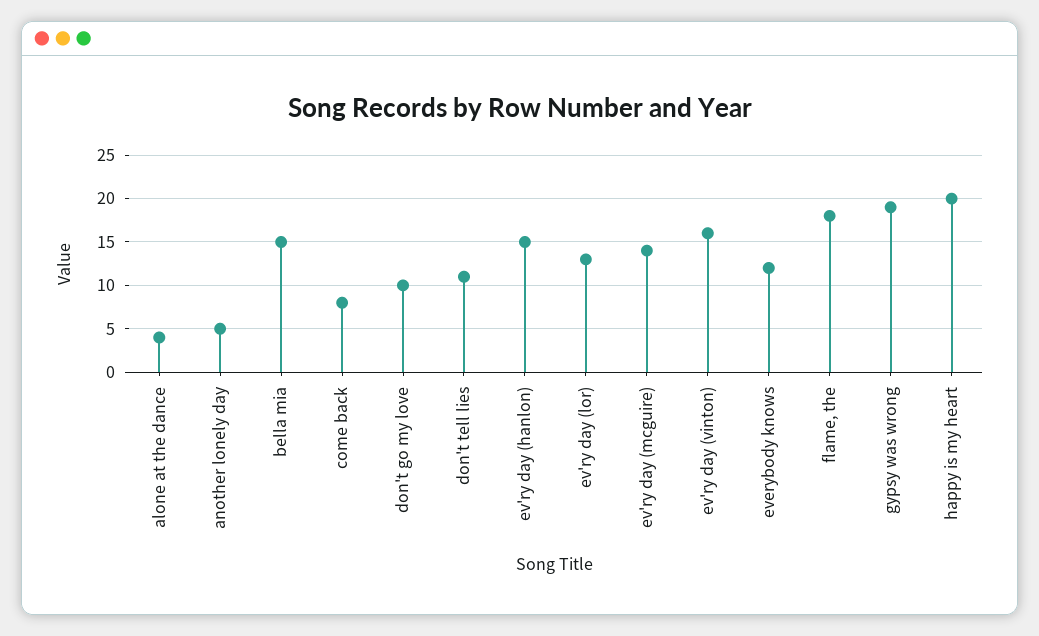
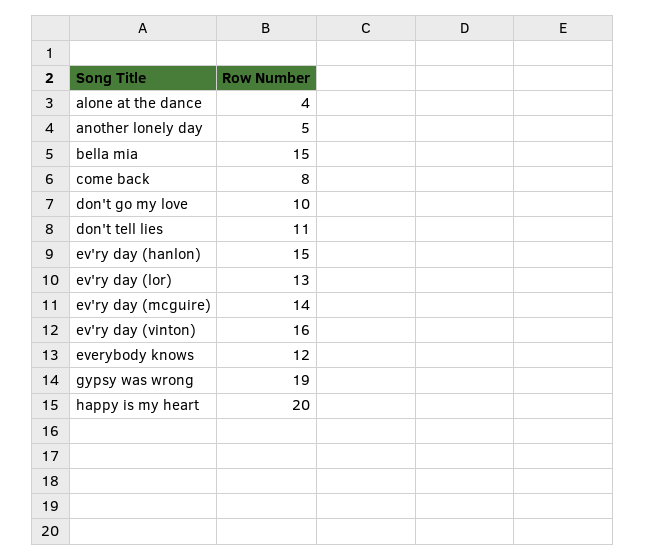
  {
    "alone at the dance": 4,
    "another lonely day": 5,
    "bella mia": 15,
    "come back": 8,
    "don't go my love": 10,
    "don't tell lies": 11,
    "ev'ry day (hanlon)": 15,
    "ev'ry day (lor)": 13,
    "ev'ry day (mcguire)": 14,
    "ev'ry day (vinton)": 16,
    "everybody knows": 12,
-   "flame, the": 18,
    "gypsy was wrong": 19,
    "happy is my heart": 20
  }

